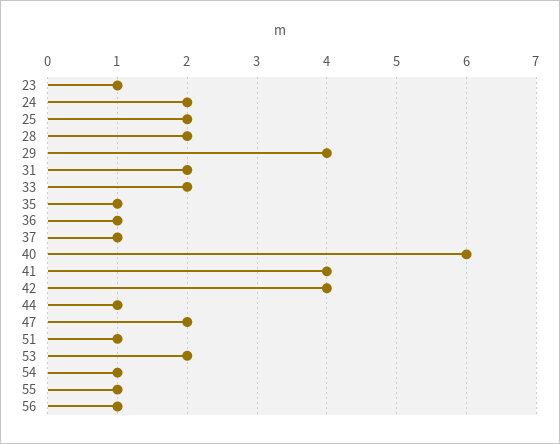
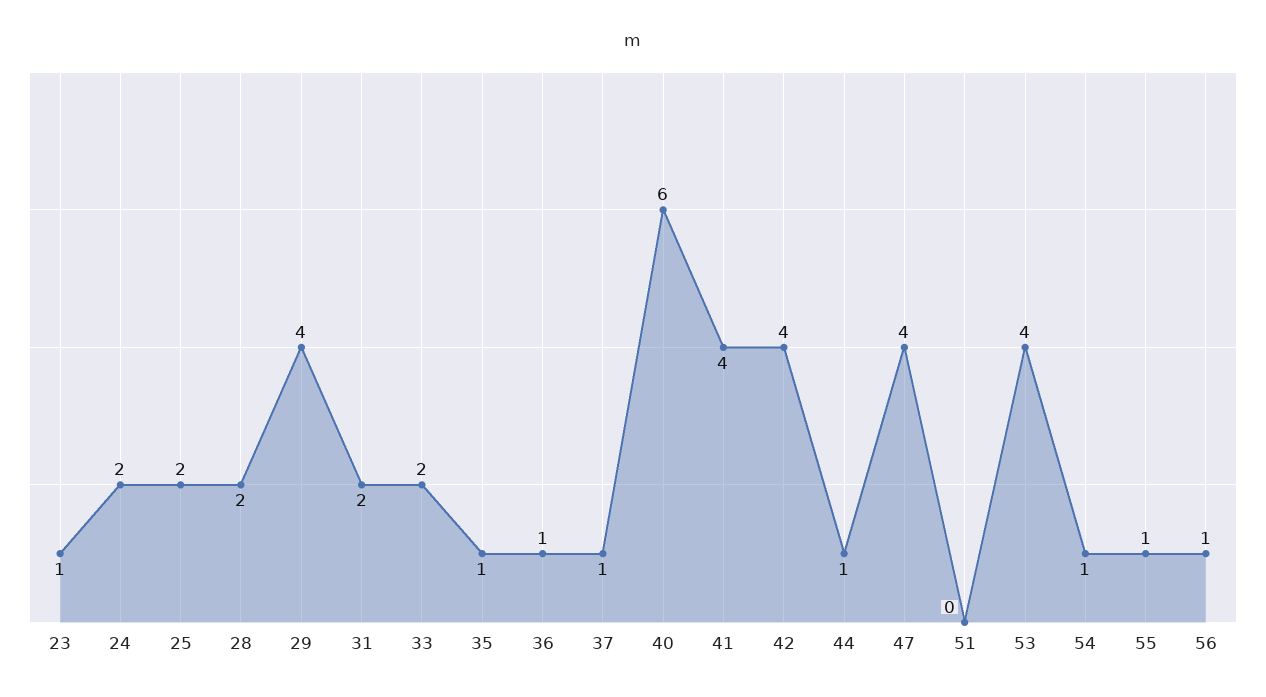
  {
    "23": 1,
    "24": 2,
    "25": 2,
    "28": 2,
    "29": 4,
    "31": 2,
    "33": 2,
    "35": 1,
    "36": 1,
    "37": 1,
    "40": 6,
    "41": 4,
    "42": 4,
    "44": 1,
-   "47": 2,
+   "47": 4,
-   "51": 1,
+   "51": 0,
-   "53": 2,
+   "53": 4,
    "54": 1,
    "55": 1,
    "56": 1
  }

